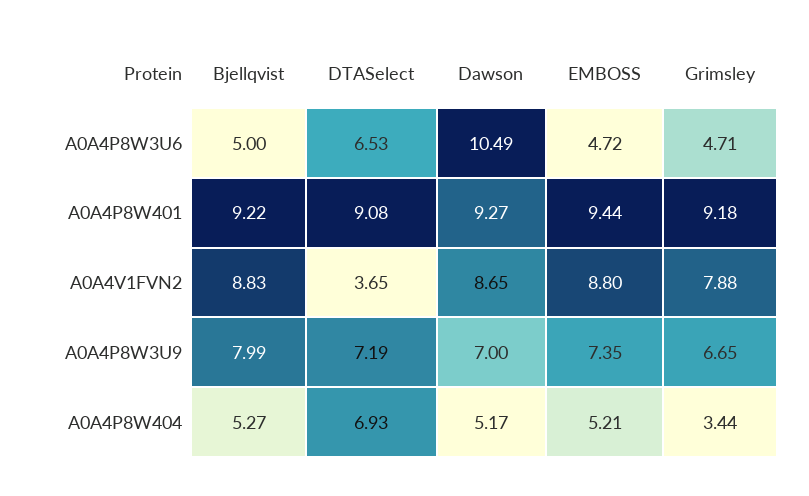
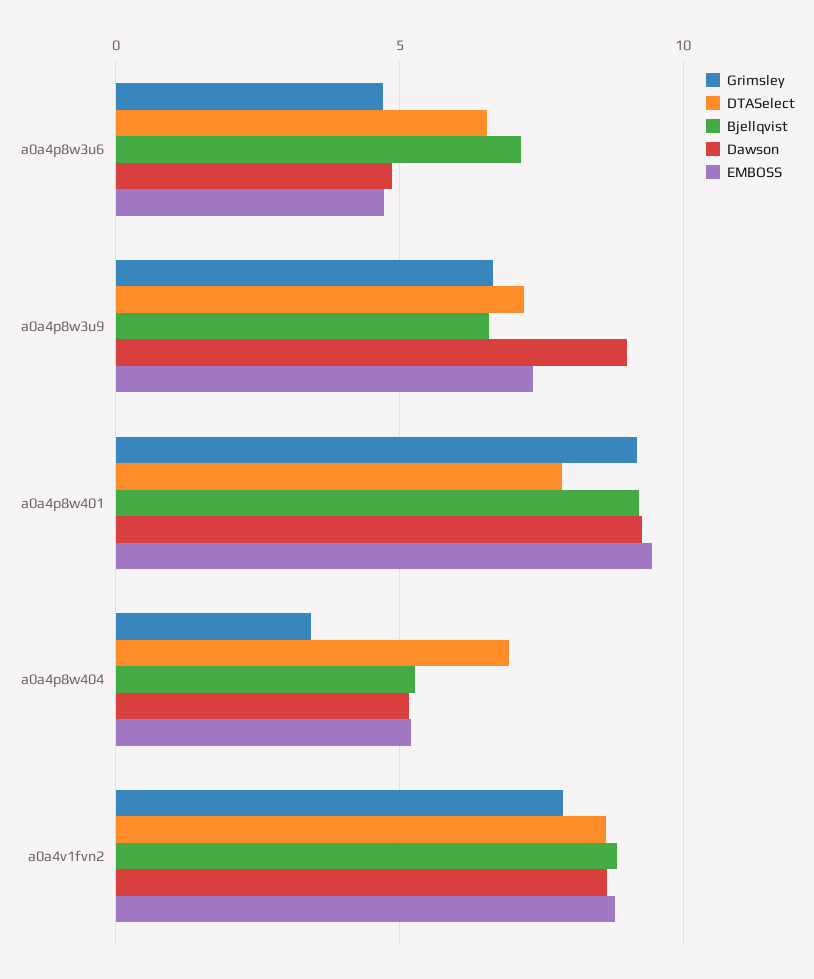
  {
    "Bjellqvist": {
-     "A0A4P8W3U6": 5,
+     "A0A4P8W3U6": 7,
      "A0A4P8W401": 9.22,
      "A0A4V1FVN2": 8.83,
-     "A0A4P8W3U9": 7.99,
+     "A0A4P8W3U9": 6.5,
      "A0A4P8W404": 5.27
    },
    "DTASelect": {
      "A0A4P8W3U6": 6.53,
-     "A0A4P8W401": 9.08,
+     "A0A4P8W401": 8,
-     "A0A4V1FVN2": 3.65,
+     "A0A4V1FVN2": 8.5,
      "A0A4P8W3U9": 7.19,
      "A0A4P8W404": 6.93
    },
    "Dawson": {
-     "A0A4P8W3U6": 10.49,
+     "A0A4P8W3U6": 5,
      "A0A4P8W401": 9.27,
      "A0A4V1FVN2": 8.65,
-     "A0A4P8W3U9": 7,
+     "A0A4P8W3U9": 9,
      "A0A4P8W404": 5.17
    },
    "EMBOSS": {
      "A0A4P8W3U6": 4.72,
      "A0A4P8W401": 9.44,
      "A0A4V1FVN2": 8.8,
      "A0A4P8W3U9": 7.35,
      "A0A4P8W404": 5.21
    },
    "Grimsley": {
      "A0A4P8W3U6": 4.71,
      "A0A4P8W401": 9.18,
      "A0A4V1FVN2": 7.88,
      "A0A4P8W3U9": 6.65,
      "A0A4P8W404": 3.44
    }
  }

